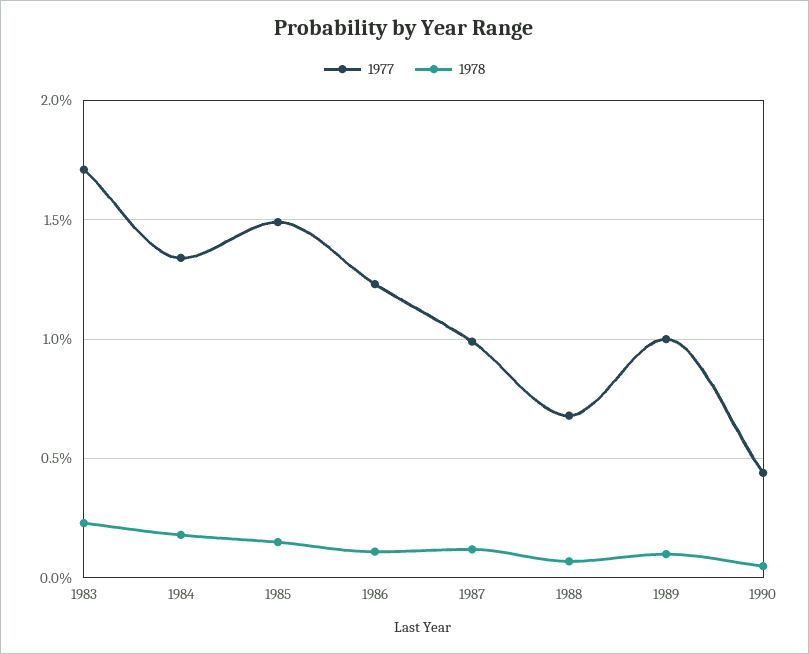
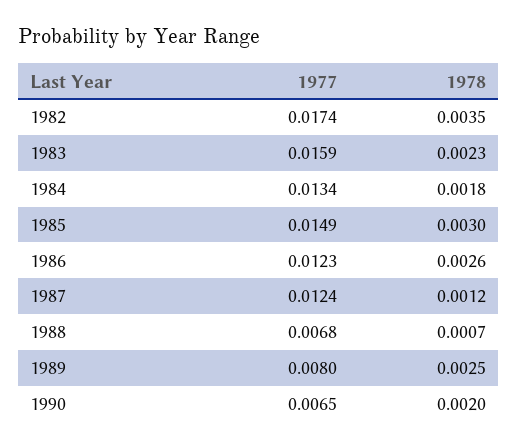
  {
    "1977": {
-     "1983": 0.017,
+     "1983": 0.0159,
      "1984": 0.0134,
      "1985": 0.0149,
      "1986": 0.0123,
-     "1987": 0.01,
+     "1987": 0.0124,
      "1988": 0.0068,
-     "1989": 0.01,
+     "1989": 0.008,
-     "1990": 0.0045
+     "1990": 0.0065,
+     "1982": 0.0174
    },
    "1978": {
      "1983": 0.0023,
      "1984": 0.0018,
-     "1985": 0.0015,
+     "1985": 0.003,
-     "1986": 0.001,
+     "1986": 0.0026,
      "1987": 0.0012,
      "1988": 0.0007,
-     "1989": 0.001,
+     "1989": 0.0025,
-     "1990": 0.0005
+     "1990": 0.002,
+     "1982": 0.0035
    }
  }

